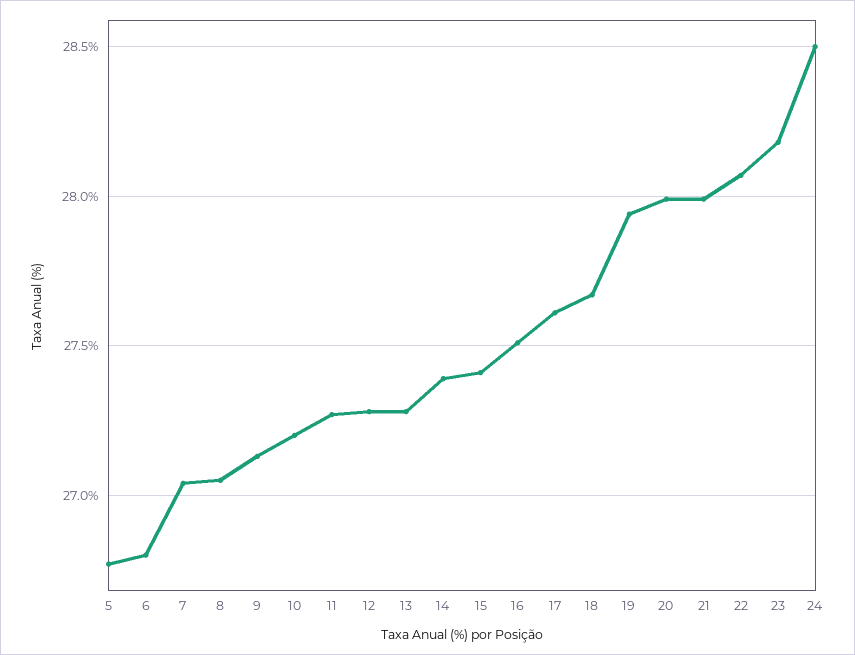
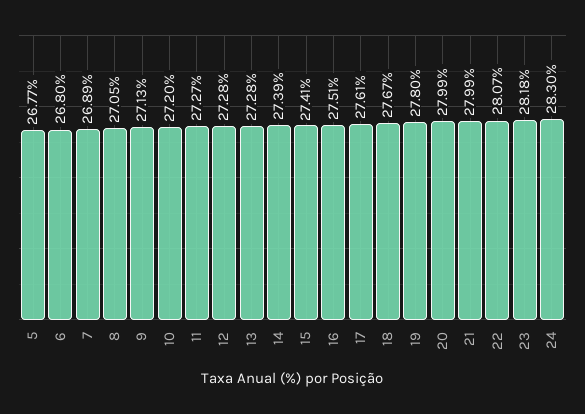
  {
    "5": 26.77,
    "6": 26.8,
-   "7": 27.05,
+   "7": 26.89,
    "8": 27.05,
    "9": 27.13,
    "10": 27.2,
    "11": 27.27,
    "12": 27.28,
    "13": 27.28,
    "14": 27.39,
    "15": 27.41,
    "16": 27.51,
    "17": 27.61,
    "18": 27.67,
-   "19": 27.95,
+   "19": 27.8,
    "20": 27.99,
    "21": 27.99,
    "22": 28.07,
    "23": 28.18,
-   "24": 28.5
+   "24": 28.3
  }

